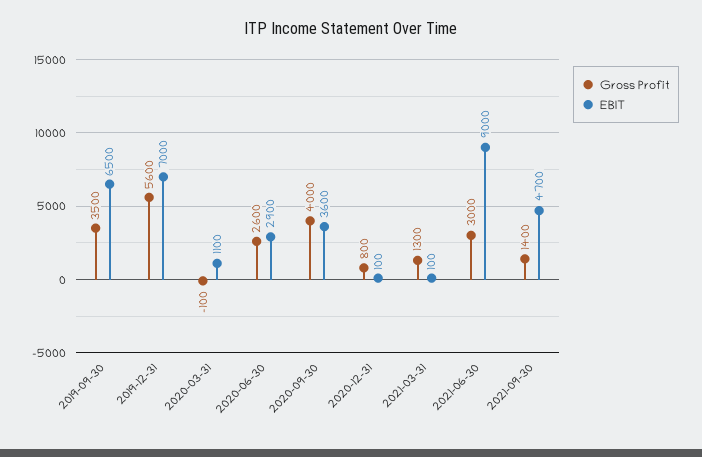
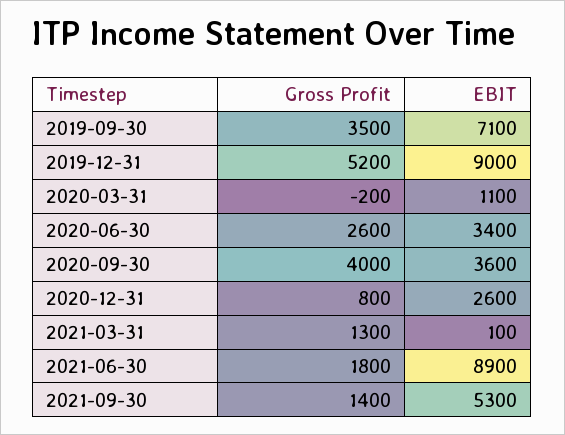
  {
    "Gross Profit": {
      "2019-09-30": 3500,
-     "2019-12-31": 5600,
+     "2019-12-31": 5200,
-     "2020-03-31": -100,
+     "2020-03-31": -200,
      "2020-06-30": 2600,
      "2020-09-30": 4000,
      "2020-12-31": 800,
      "2021-03-31": 1300,
-     "2021-06-30": 3000,
+     "2021-06-30": 1800,
      "2021-09-30": 1400
    },
    "EBIT": {
-     "2019-09-30": 6500,
+     "2019-09-30": 7100,
-     "2019-12-31": 7000,
+     "2019-12-31": 9000,
      "2020-03-31": 1100,
-     "2020-06-30": 2900,
+     "2020-06-30": 3400,
      "2020-09-30": 3600,
-     "2020-12-31": 100,
+     "2020-12-31": 2600,
      "2021-03-31": 100,
-     "2021-06-30": 9000,
+     "2021-06-30": 8900,
-     "2021-09-30": 4700
+     "2021-09-30": 5300
    }
  }

